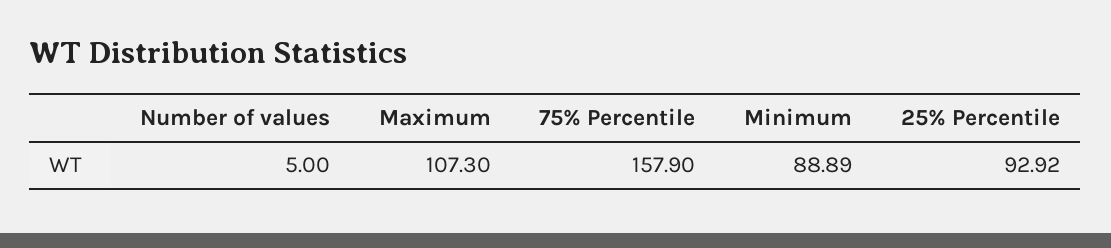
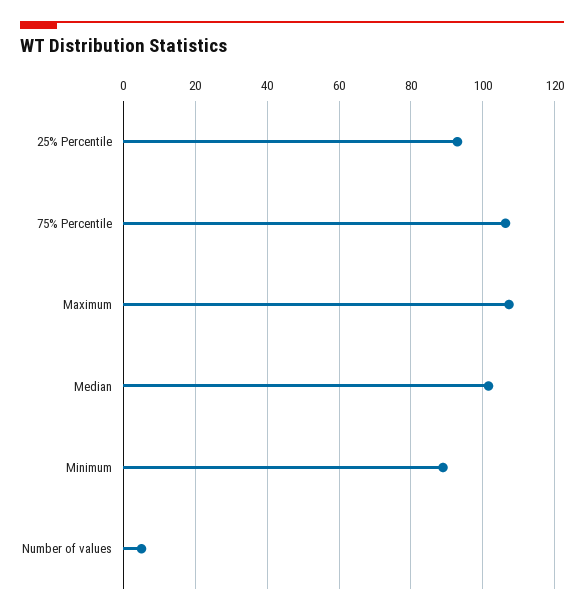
  {
    "Number of values": 5,
    "Maximum": 107.3,
-   "75% Percentile": 157.9,
+   "75% Percentile": 106,
    "Minimum": 88.89,
-   "25% Percentile": 92.92
+   "25% Percentile": 92.92,
+   "Median": 102
  }

